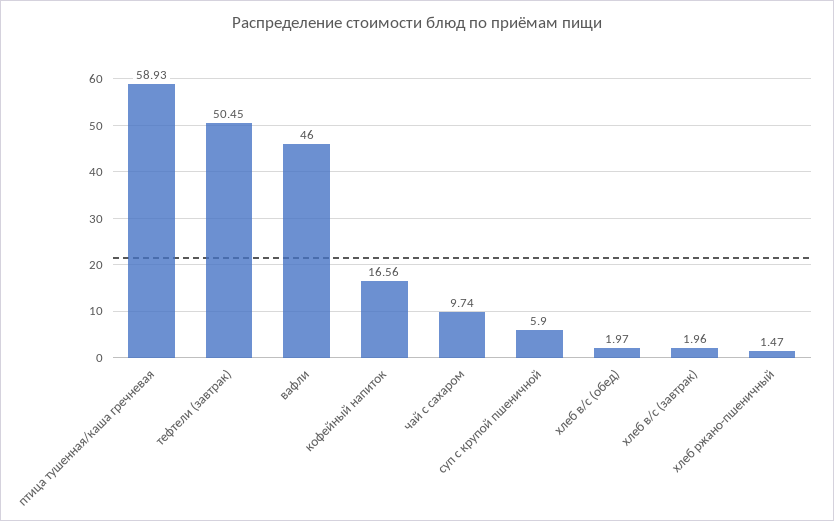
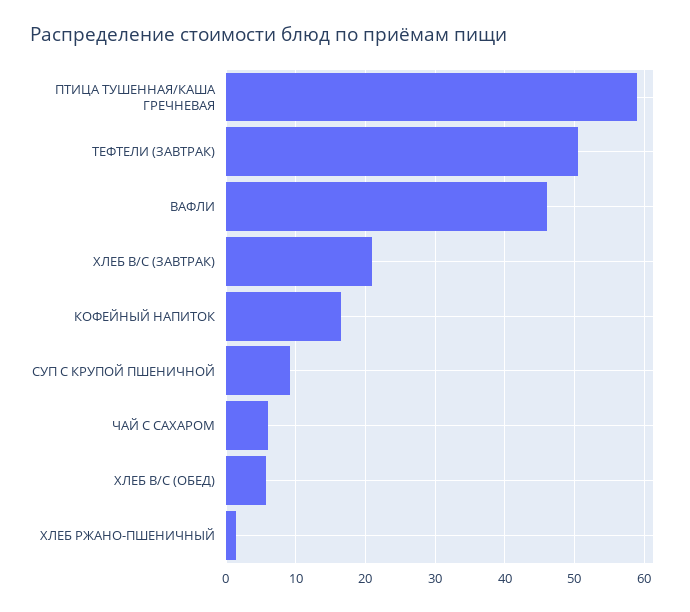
  {
    "птица тушенная/каша гречневая": 58.93,
    "тефтели (завтрак)": 50.45,
    "вафли": 46,
    "кофейный напиток": 16.56,
-   "чай с сахаром": 9.74,
+   "чай с сахаром": 6,
-   "суп с крупой пшеничной": 5.9,
+   "суп с крупой пшеничной": 9,
-   "хлеб в/с (обед)": 1.97,
+   "хлеб в/с (обед)": 6,
-   "хлеб в/с (завтрак)": 1.96,
+   "хлеб в/с (завтрак)": 21,
    "хлеб ржано-пшеничный": 1.47
  }

